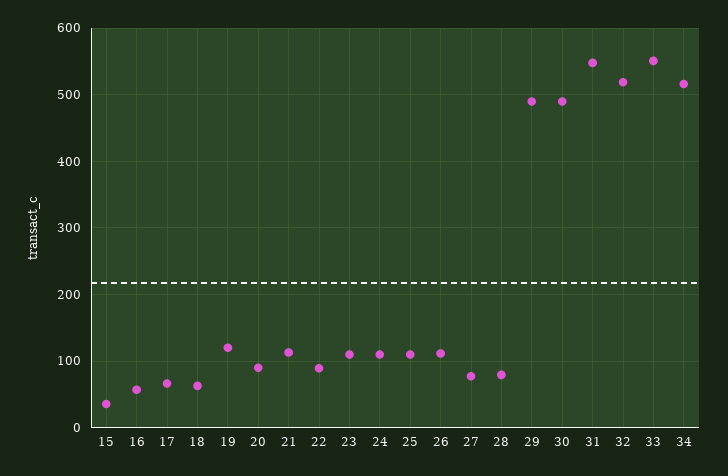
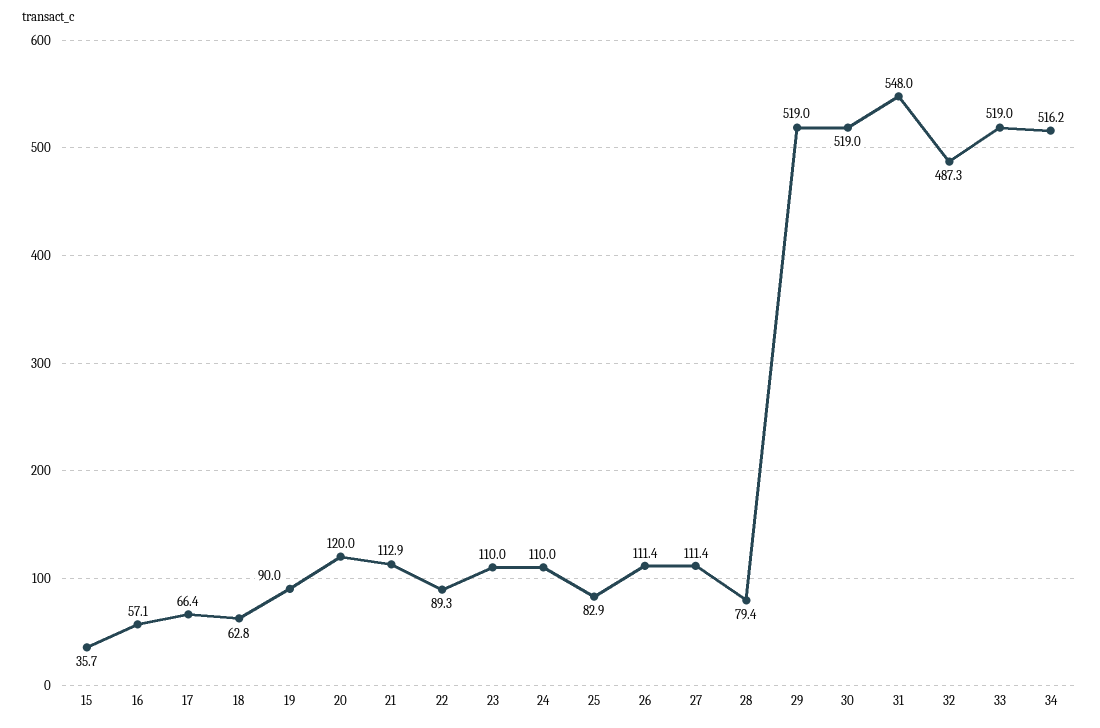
  {
    "15": 35.7,
    "16": 57.1,
    "17": 66.4,
    "18": 62.8,
-   "19": 120,
+   "19": 90,
-   "20": 90,
+   "20": 120,
    "21": 112.9,
    "22": 89.3,
    "23": 110,
    "24": 110,
-   "25": 110,
+   "25": 82.9,
    "26": 111.4,
-   "27": 80,
+   "27": 111.4,
    "28": 79.4,
-   "29": 490,
+   "29": 519,
-   "30": 490,
+   "30": 519,
    "31": 548,
-   "32": 520,
+   "32": 487.3,
-   "33": 550,
+   "33": 519,
    "34": 516.2
  }

